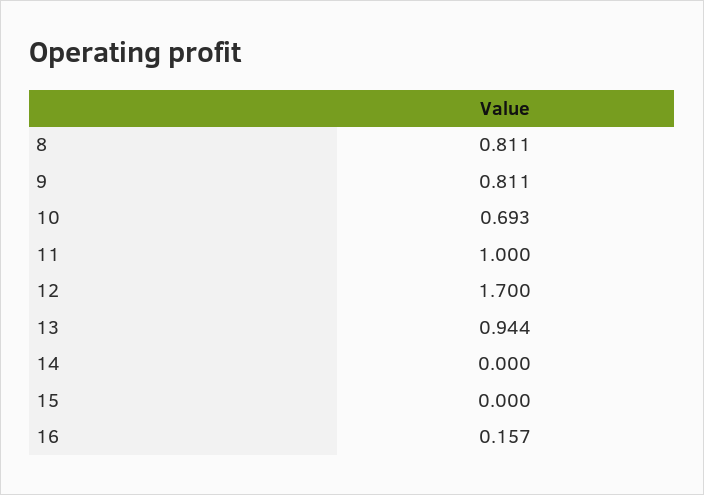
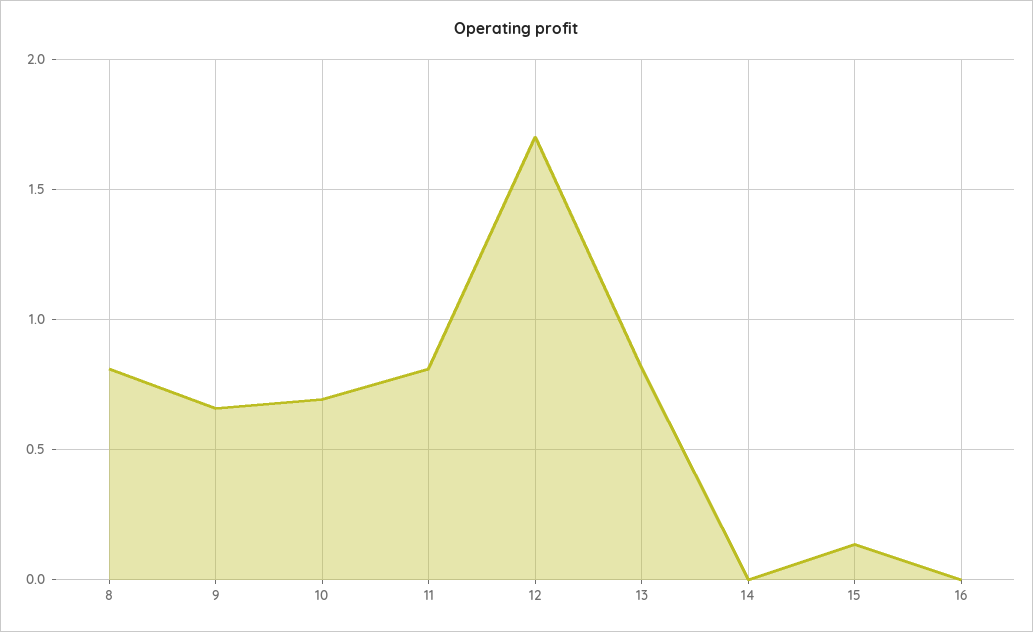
  {
    "8": 0.811,
-   "9": 0.811,
+   "9": 0.65,
    "10": 0.693,
-   "11": 1,
+   "11": 0.8,
    "12": 1.7,
-   "13": 0.944,
+   "13": 0.8,
    "14": 0,
-   "15": 0,
+   "15": 0.15,
-   "16": 0.157
+   "16": 0
  }

